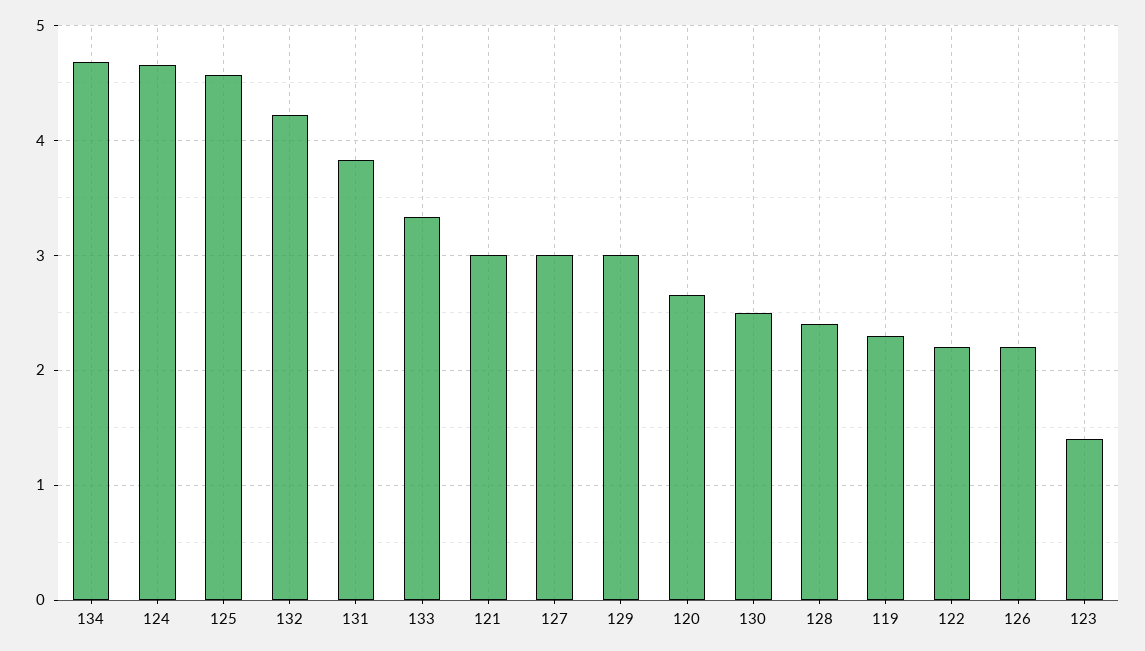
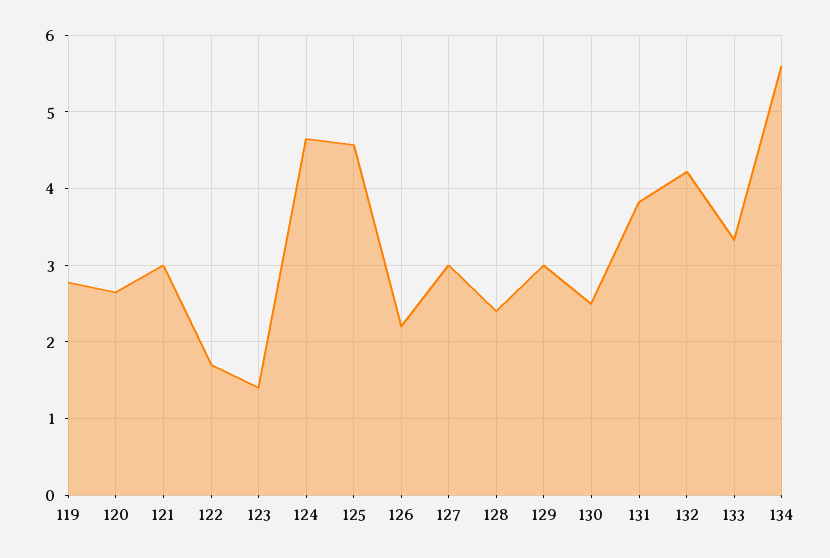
  {
-   "134": 4.7,
+   "134": 5.6,
    "124": 4.7,
    "125": 4.6,
    "132": 4.2,
    "131": 3.8,
    "133": 3.3,
    "121": 3,
    "127": 3,
    "129": 3,
    "120": 2.7,
    "130": 2.5,
    "128": 2.4,
-   "119": 2.3,
+   "119": 2.8,
-   "122": 2.2,
+   "122": 1.7,
    "126": 2.2,
    "123": 1.4
  }

